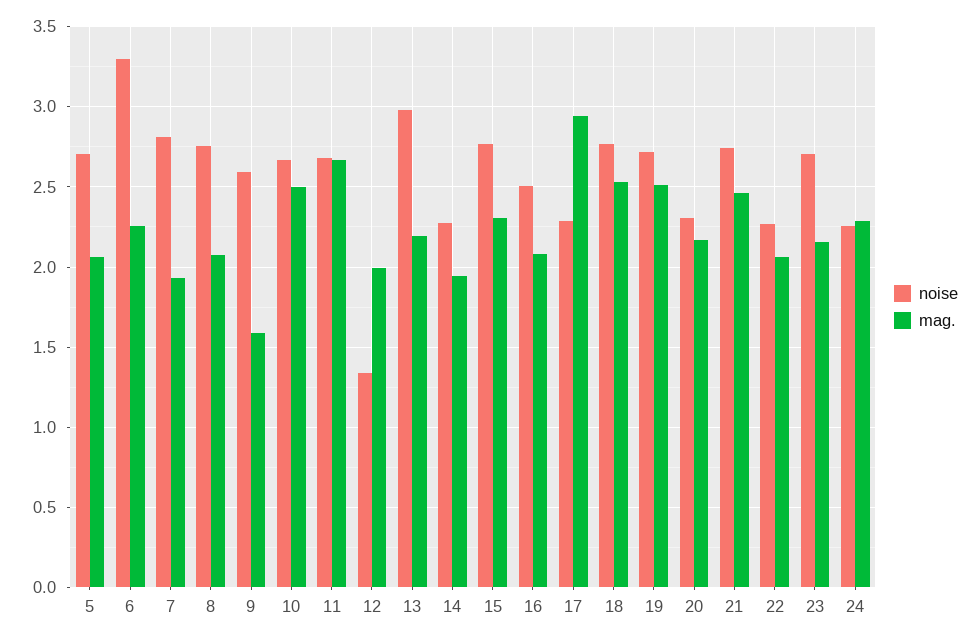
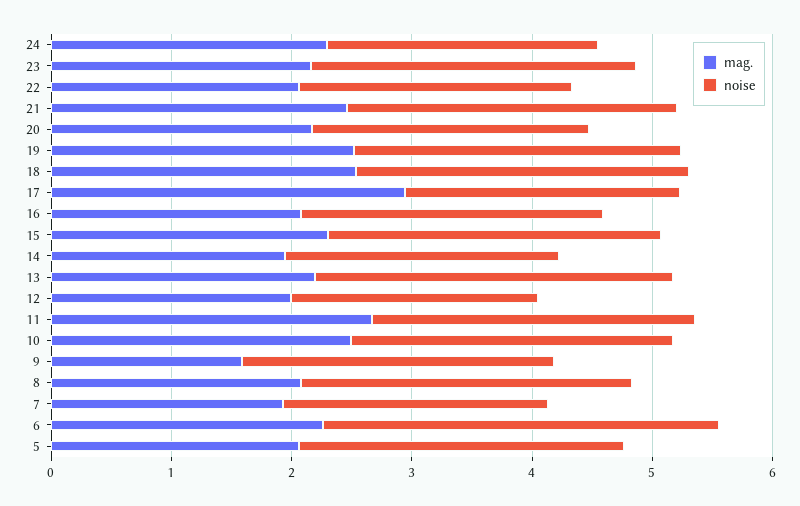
  {
    "noise": {
      "5": 2.7,
      "6": 3.3,
-     "7": 2.8,
+     "7": 2.2,
      "8": 2.75,
      "9": 2.6,
      "10": 2.65,
      "11": 2.7,
-     "12": 1.35,
+     "12": 2,
      "13": 3,
      "14": 2.3,
      "15": 2.75,
      "16": 2.5,
      "17": 2.3,
      "18": 2.75,
      "19": 2.7,
      "20": 2.3,
      "21": 2.75,
      "22": 2.25,
      "23": 2.7,
      "24": 2.25
    },
    "mag.": {
      "5": 2.05,
      "6": 2.25,
      "7": 1.95,
      "8": 2.1,
      "9": 1.6,
      "10": 2.5,
      "11": 2.65,
      "12": 2,
      "13": 2.2,
      "14": 1.95,
      "15": 2.3,
      "16": 2.1,
      "17": 2.95,
      "18": 2.55,
      "19": 2.5,
      "20": 2.15,
      "21": 2.45,
      "22": 2.05,
      "23": 2.15,
      "24": 2.3
    }
  }

